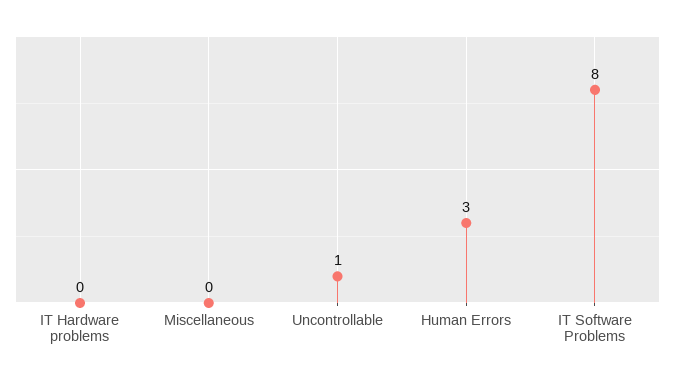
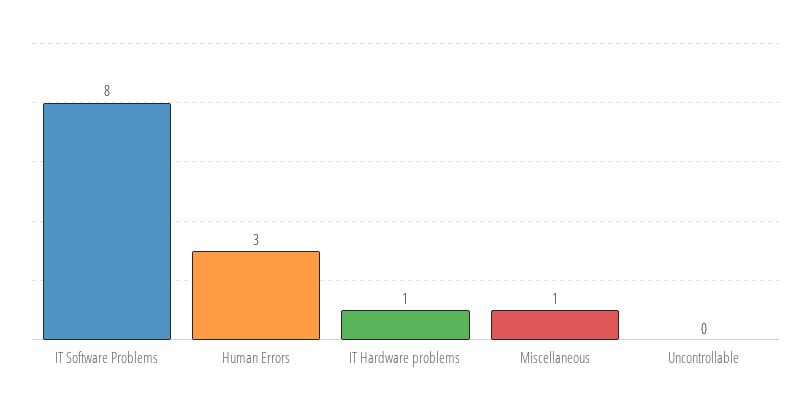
  {
-   "IT Hardware problems": 0,
+   "IT Hardware problems": 1,
-   "Miscellaneous": 0,
+   "Miscellaneous": 1,
-   "Uncontrollable": 1,
+   "Uncontrollable": 0,
    "Human Errors": 3,
    "IT Software Problems": 8
  }

